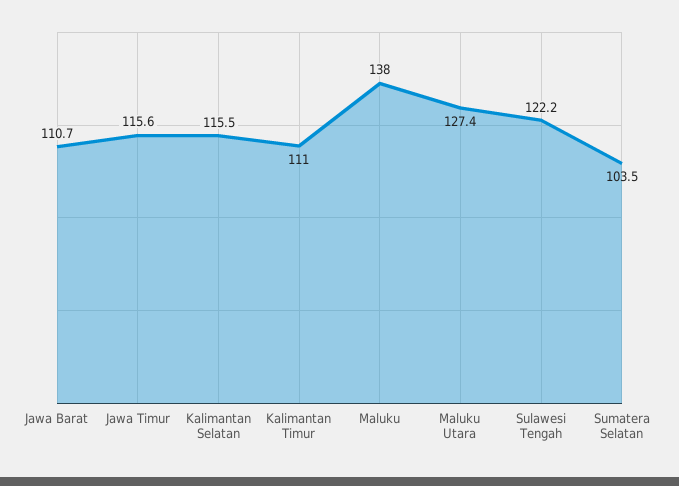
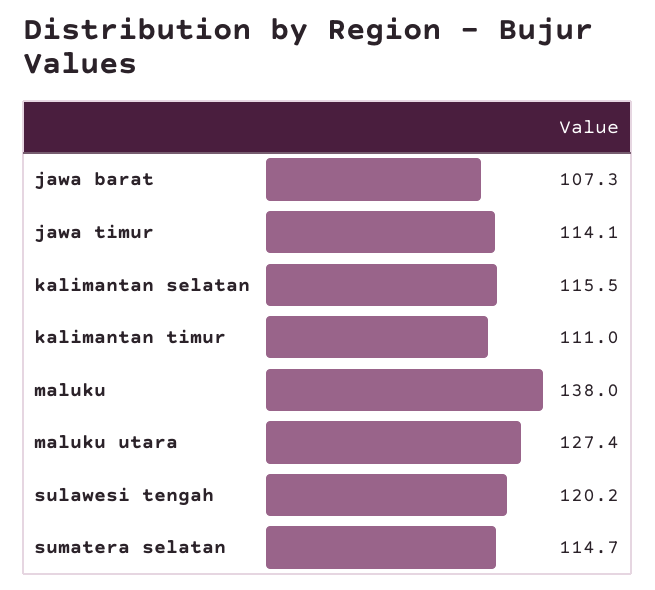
  {
-   "Jawa Barat": 110.7,
+   "Jawa Barat": 107.3,
-   "Jawa Timur": 115.6,
+   "Jawa Timur": 114.1,
    "Kalimantan Selatan": 115.5,
    "Kalimantan Timur": 111,
    "Maluku": 138,
    "Maluku Utara": 127.4,
-   "Sulawesi Tengah": 122.2,
+   "Sulawesi Tengah": 120.2,
-   "Sumatera Selatan": 103.5
+   "Sumatera Selatan": 114.7
  }

